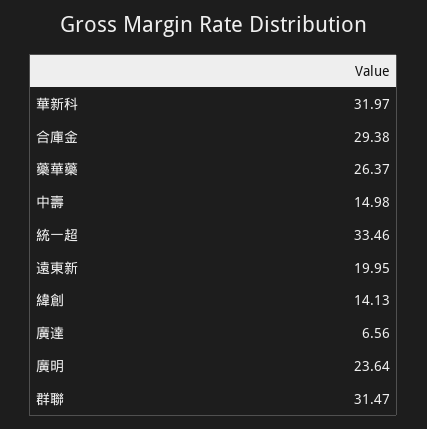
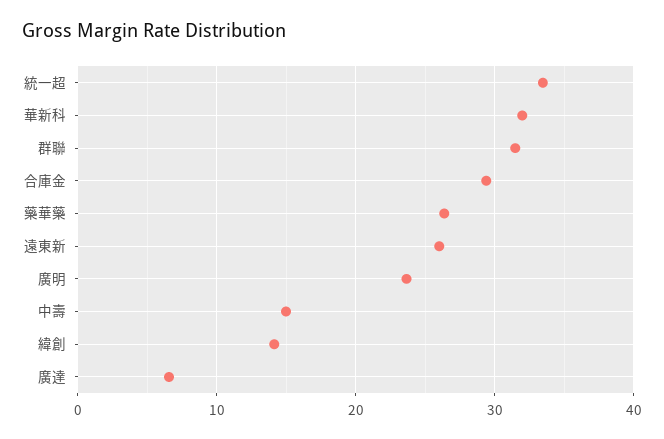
  {
    "華新科": 31.97,
    "合庫金": 29.38,
    "藥華藥": 26.37,
    "中壽": 14.98,
    "統一超": 33.46,
-   "遠東新": 19.95,
+   "遠東新": 26,
    "緯創": 14.13,
    "廣達": 6.56,
    "廣明": 23.64,
    "群聯": 31.47
  }

